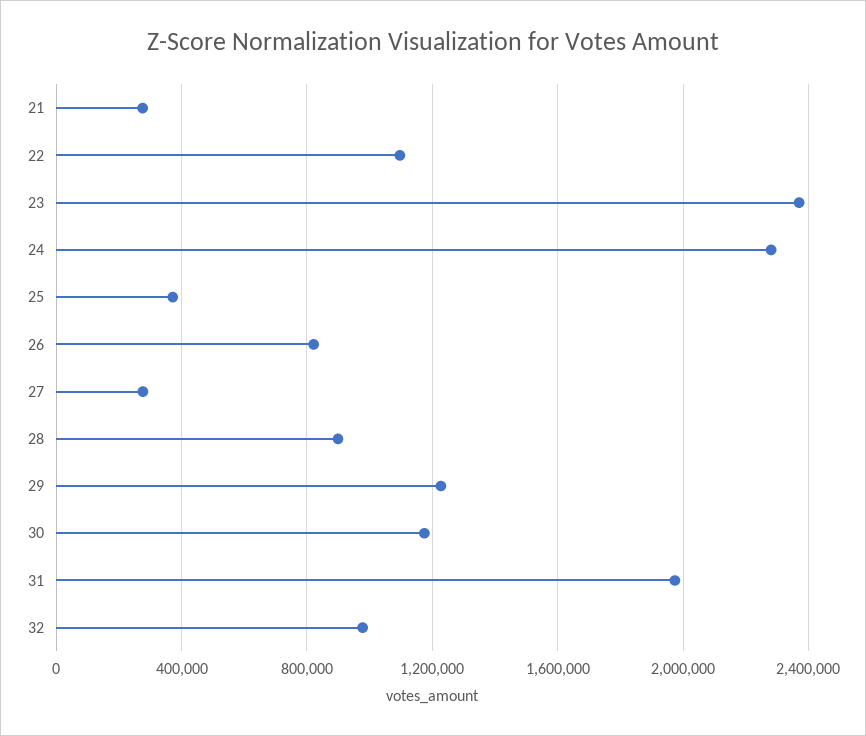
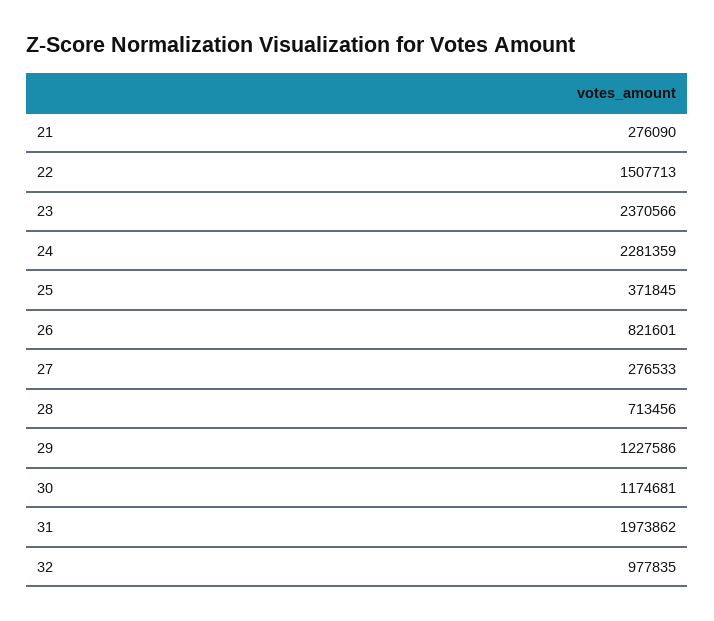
  {
    "21": 276090,
-   "22": 1100000,
+   "22": 1507713,
    "23": 2370566,
    "24": 2281359,
    "25": 371845,
    "26": 821601,
    "27": 276533,
-   "28": 900000,
+   "28": 713456,
    "29": 1227586,
    "30": 1174681,
    "31": 1973862,
    "32": 977835
  }

